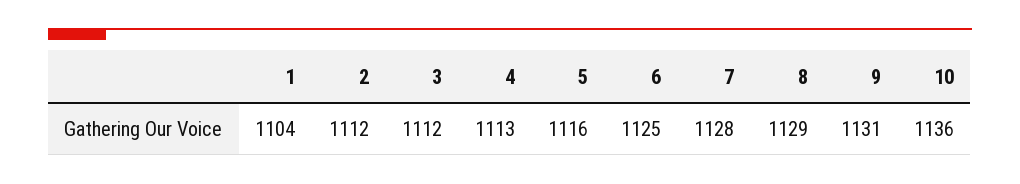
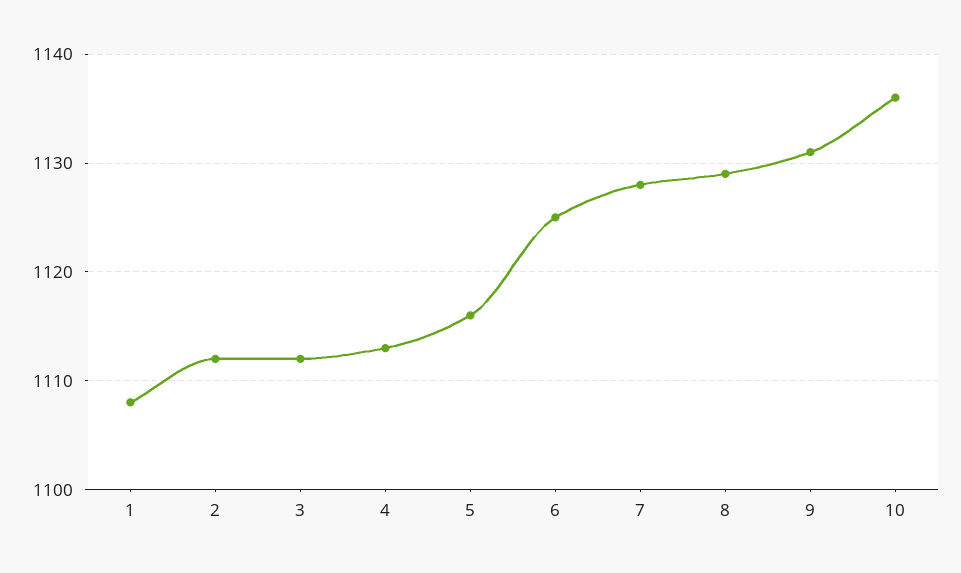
  {
-   "1": 1104,
+   "1": 1108,
    "2": 1112,
    "3": 1112,
    "4": 1113,
    "5": 1116,
    "6": 1125,
    "7": 1128,
    "8": 1129,
    "9": 1131,
    "10": 1136
  }

